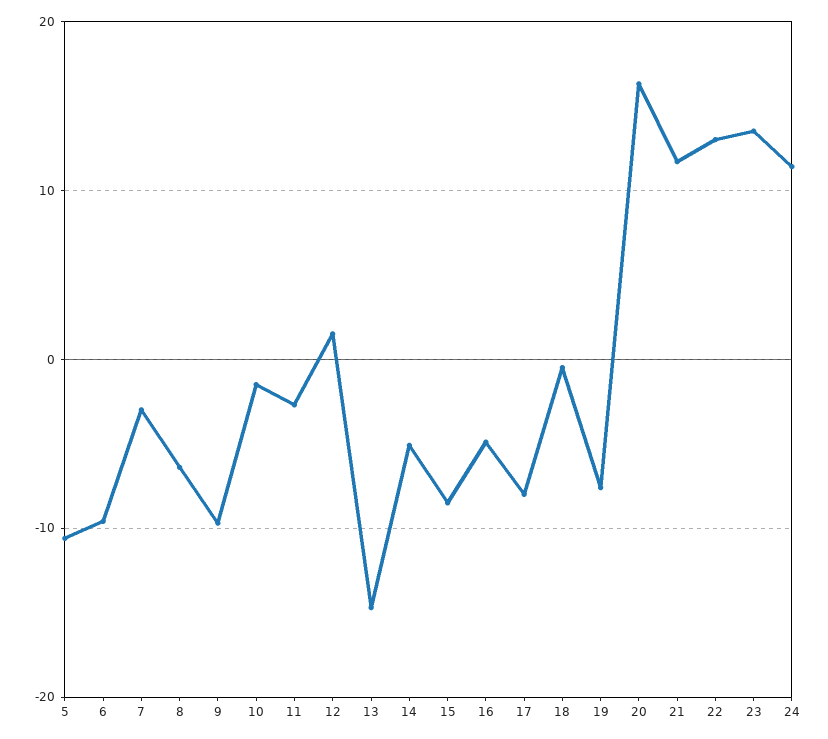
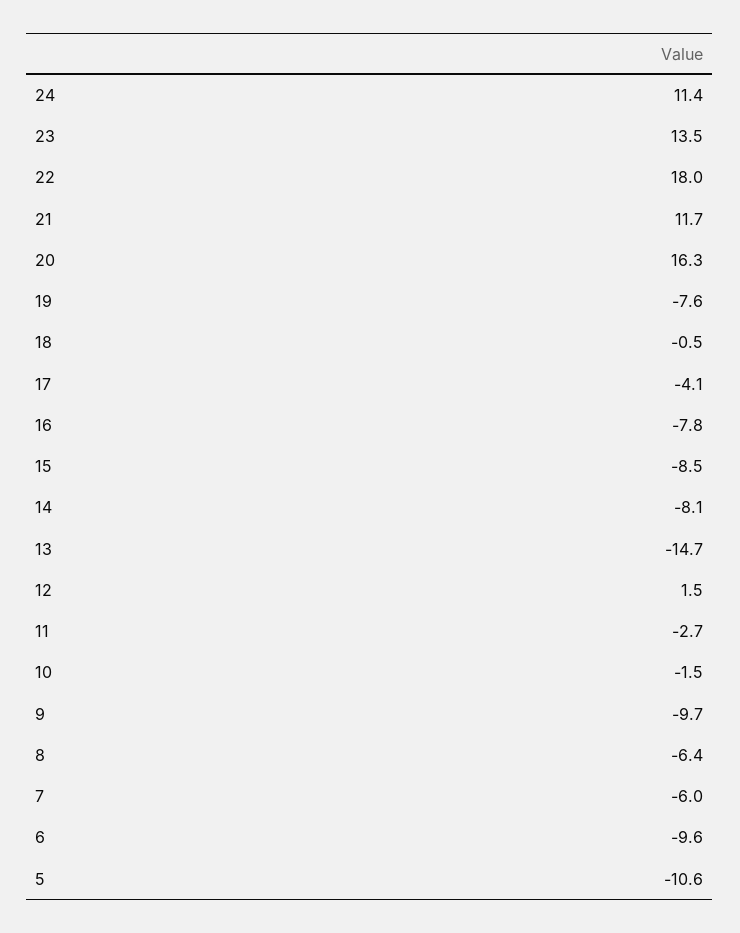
  {
    "5": -10.6,
    "6": -9.6,
-   "7": -3,
+   "7": -6,
    "8": -6.4,
    "9": -9.7,
    "10": -1.5,
    "11": -2.7,
    "12": 1.5,
    "13": -14.7,
-   "14": -5,
+   "14": -8.1,
    "15": -8.5,
-   "16": -5,
+   "16": -7.8,
-   "17": -8,
+   "17": -4.1,
    "18": -0.5,
    "19": -7.6,
    "20": 16.3,
    "21": 11.7,
-   "22": 13,
+   "22": 18,
    "23": 13.5,
    "24": 11.4
  }

